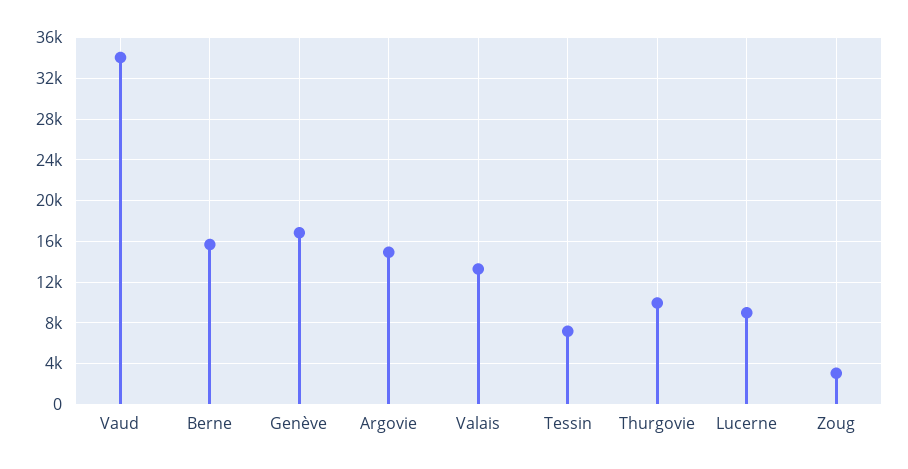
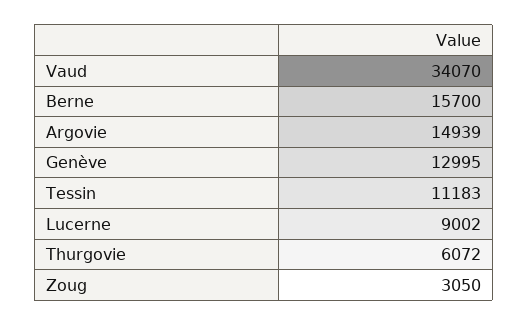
  {
    "Vaud": 34070,
    "Berne": 15700,
-   "Genève": 17000,
+   "Genève": 12995,
    "Argovie": 14939,
-   "Valais": 13000,
-   "Tessin": 7000,
+   "Tessin": 11183,
-   "Thurgovie": 10000,
+   "Thurgovie": 6072,
    "Lucerne": 9002,
    "Zoug": 3050
  }

